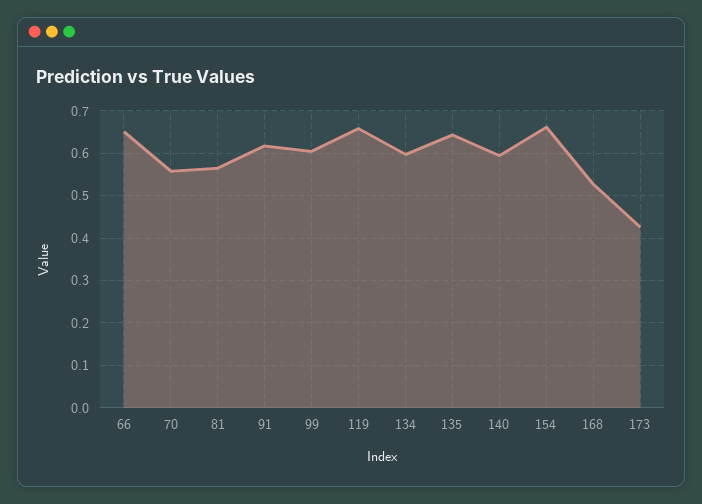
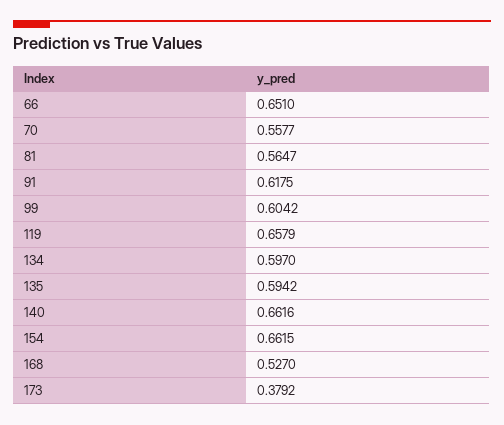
  {
    "66": 0.651,
    "70": 0.5577,
    "81": 0.5647,
    "91": 0.6175,
    "99": 0.6042,
    "119": 0.6579,
    "134": 0.597,
-   "135": 0.64,
+   "135": 0.5942,
-   "140": 0.6,
+   "140": 0.6616,
    "154": 0.6615,
    "168": 0.527,
-   "173": 0.42
+   "173": 0.3792
  }

